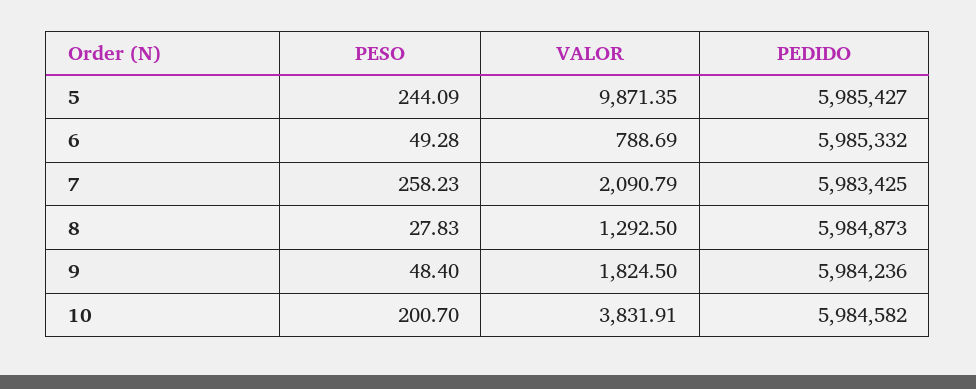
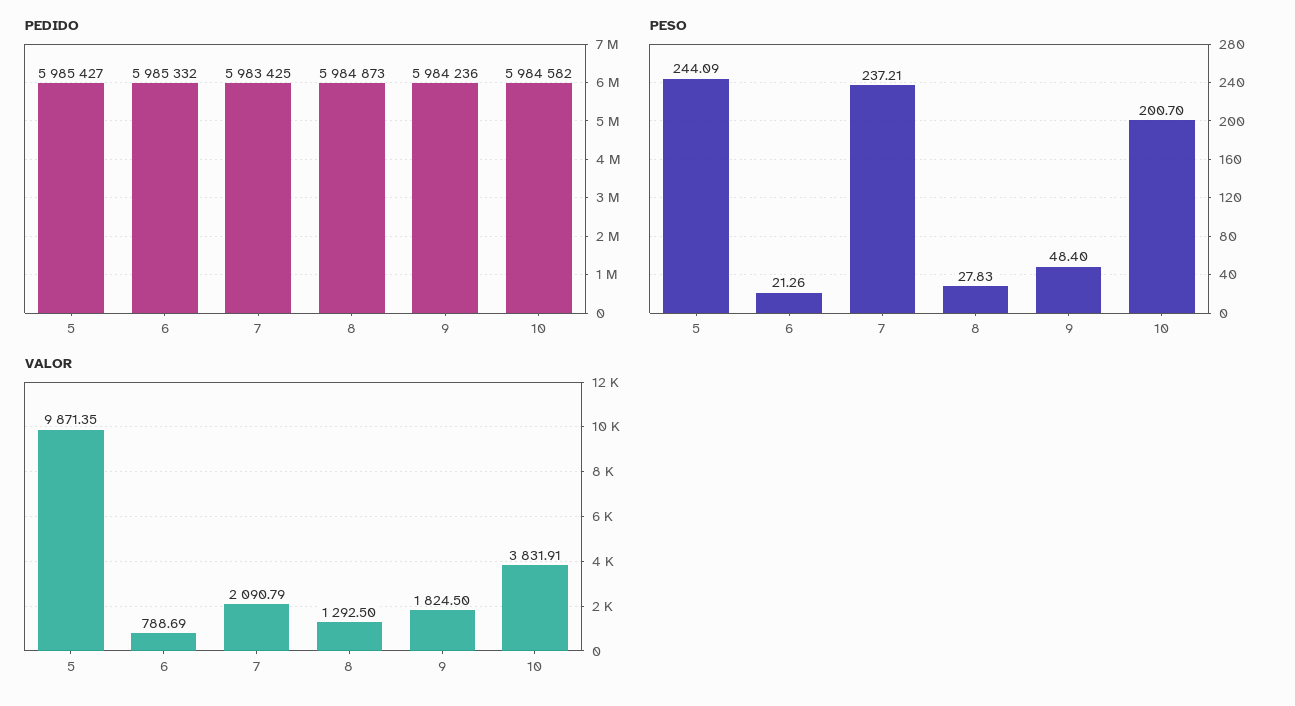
  {
    "PESO": {
      "5": 244.09,
-     "6": 49.28,
+     "6": 21.26,
-     "7": 258.23,
+     "7": 237.21,
      "8": 27.83,
      "9": 48.4,
      "10": 200.7
    },
    "VALOR": {
      "5": 9871.35,
      "6": 788.69,
      "7": 2090.79,
      "8": 1292.5,
      "9": 1824.5,
      "10": 3831.91
    },
    "PEDIDO": {
      "5": 5985427,
      "6": 5985332,
      "7": 5983425,
      "8": 5984873,
      "9": 5984236,
      "10": 5984582
    }
  }

